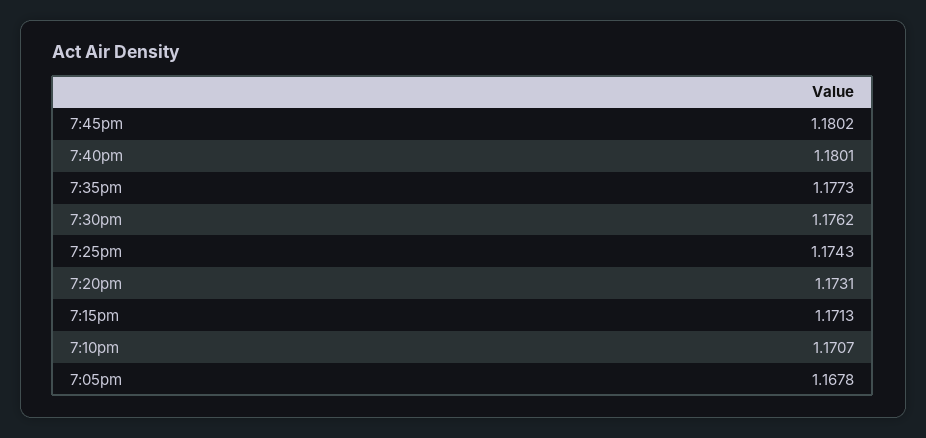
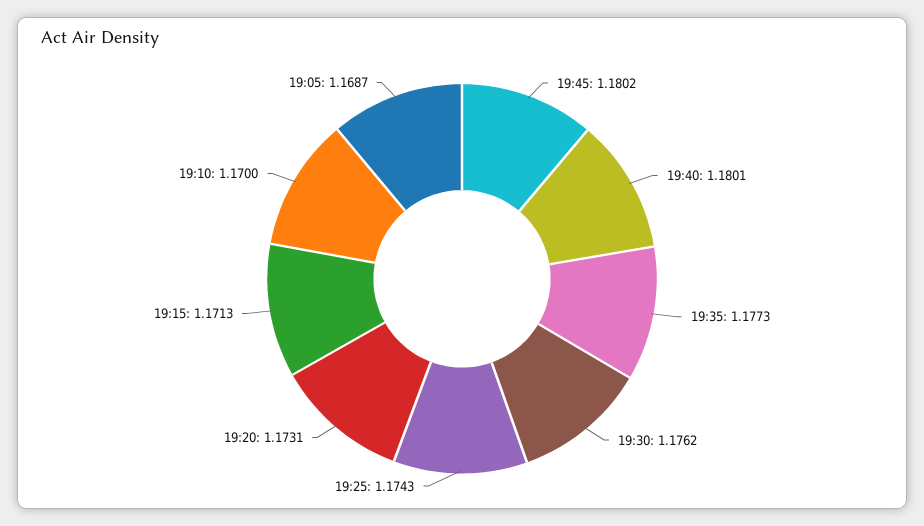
  {
    "7:45pm": 1.1802,
    "7:40pm": 1.1801,
    "7:35pm": 1.1773,
    "7:30pm": 1.1762,
    "7:25pm": 1.1743,
    "7:20pm": 1.1731,
    "7:15pm": 1.1713,
-   "7:10pm": 1.1707,
+   "7:10pm": 1.17,
-   "7:05pm": 1.1678
+   "7:05pm": 1.1687
  }

